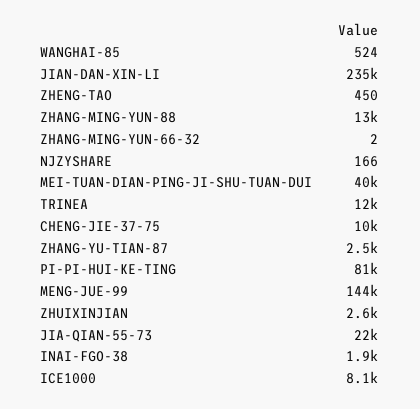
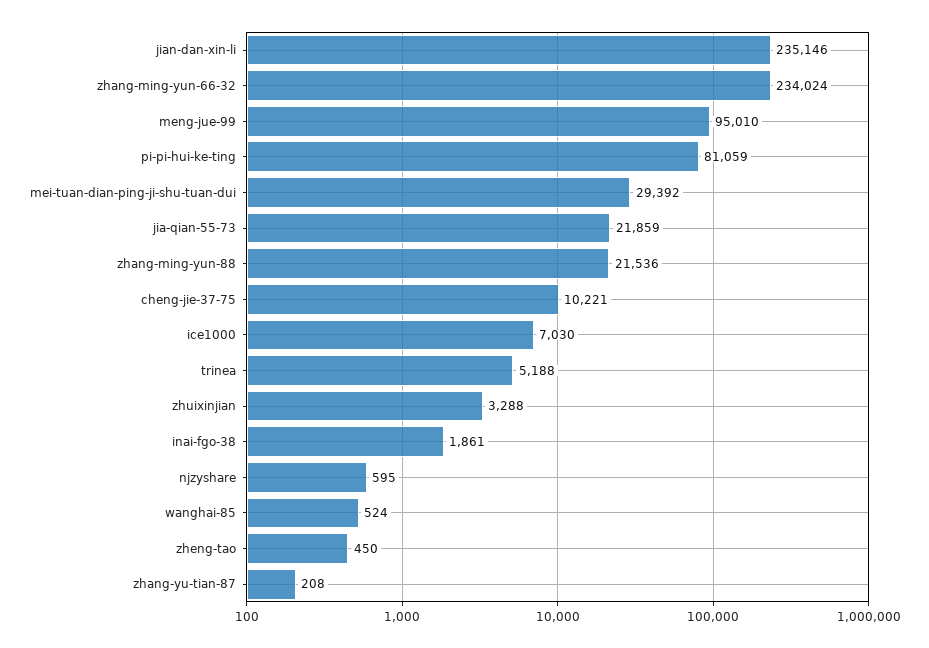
  {
    "WANGHAI-85": 524,
    "JIAN-DAN-XIN-LI": 235146,
    "ZHENG-TAO": 450,
-   "ZHANG-MING-YUN-88": 13000,
+   "ZHANG-MING-YUN-88": 21536,
-   "ZHANG-MING-YUN-66-32": 2,
+   "ZHANG-MING-YUN-66-32": 234024,
-   "NJZYSHARE": 166,
+   "NJZYSHARE": 595,
-   "MEI-TUAN-DIAN-PING-JI-SHU-TUAN-DUI": 40000,
+   "MEI-TUAN-DIAN-PING-JI-SHU-TUAN-DUI": 29392,
-   "TRINEA": 12000,
+   "TRINEA": 5188,
    "CHENG-JIE-37-75": 10221,
-   "ZHANG-YU-TIAN-87": 2500,
+   "ZHANG-YU-TIAN-87": 208,
    "PI-PI-HUI-KE-TING": 81059,
-   "MENG-JUE-99": 144000,
+   "MENG-JUE-99": 95010,
-   "ZHUIXINJIAN": 2600,
+   "ZHUIXINJIAN": 3288,
    "JIA-QIAN-55-73": 21859,
    "INAI-FGO-38": 1861,
-   "ICE1000": 8100
+   "ICE1000": 7030
  }

